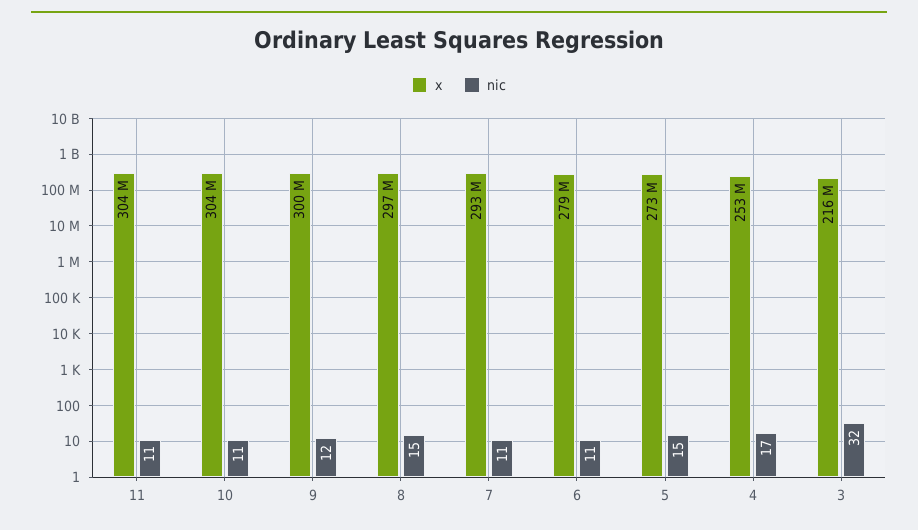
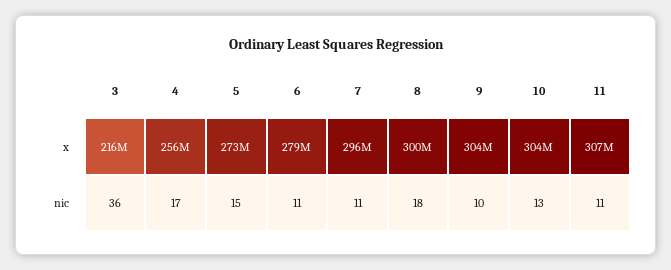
  {
    "x": {
-     "11": 304000000,
+     "11": 307000000,
      "10": 304000000,
-     "9": 300000000,
+     "9": 304000000,
-     "8": 297000000,
+     "8": 300000000,
-     "7": 293000000,
+     "7": 296000000,
      "6": 279000000,
      "5": 273000000,
-     "4": 253000000,
+     "4": 256000000,
      "3": 216000000
    },
    "nic": {
      "11": 11,
-     "10": 11,
+     "10": 13,
-     "9": 12,
+     "9": 10,
-     "8": 15,
+     "8": 18,
      "7": 11,
      "6": 11,
      "5": 15,
      "4": 17,
-     "3": 32
+     "3": 36
    }
  }

